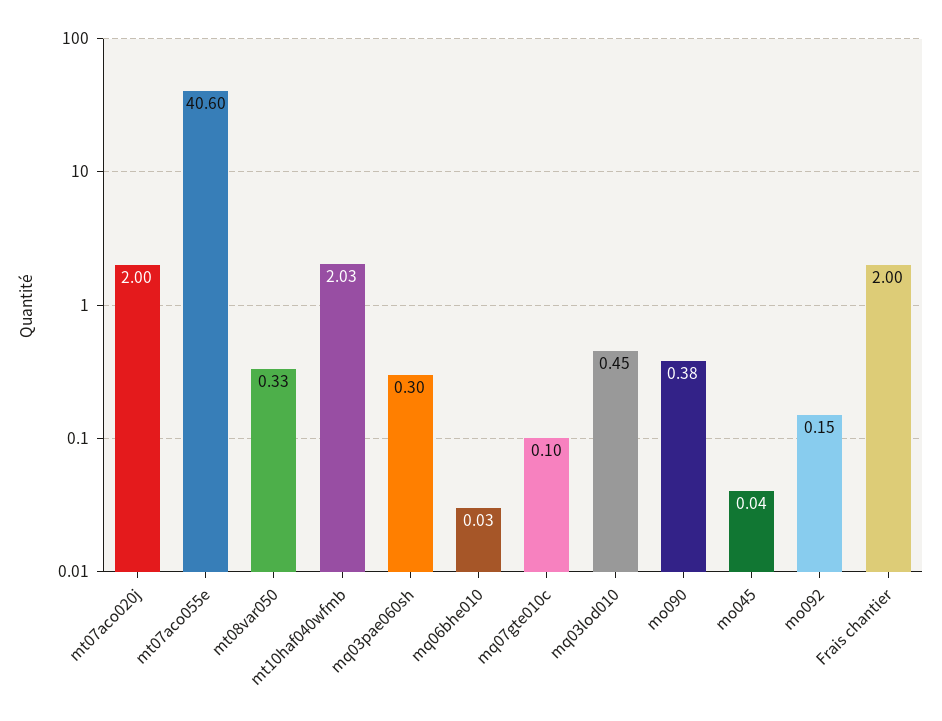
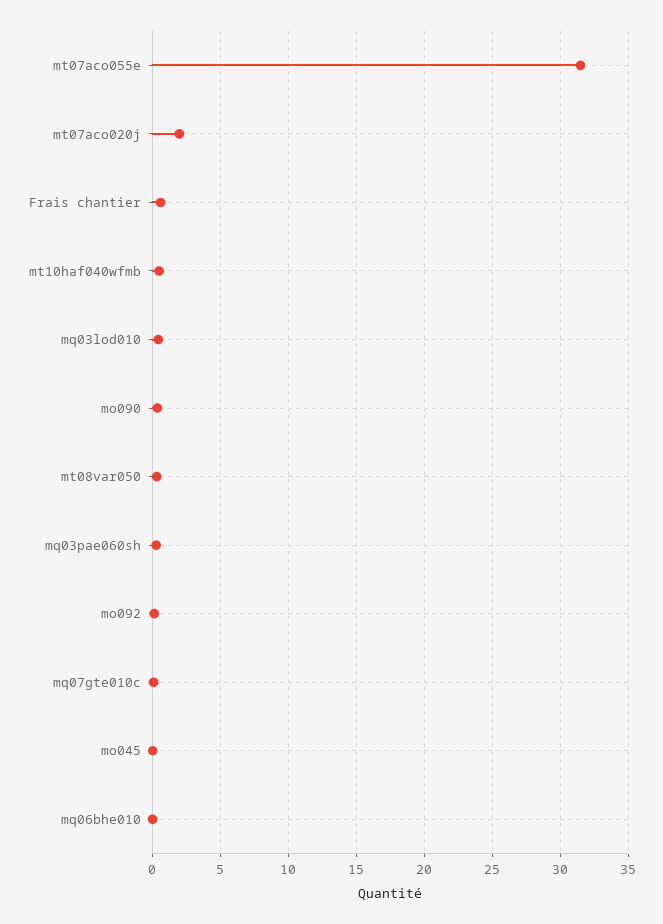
  {
    "mt07aco020j": 2,
-   "mt07aco055e": 40.6,
+   "mt07aco055e": 31.5,
    "mt08var050": 0.33,
-   "mt10haf040wfmb": 2.03,
+   "mt10haf040wfmb": 0.5,
    "mq03pae060sh": 0.3,
    "mq06bhe010": 0.03,
    "mq07gte010c": 0.1,
    "mq03lod010": 0.45,
    "mo090": 0.38,
    "mo045": 0.04,
    "mo092": 0.15,
-   "Frais chantier": 2
+   "Frais chantier": 0.5
  }

